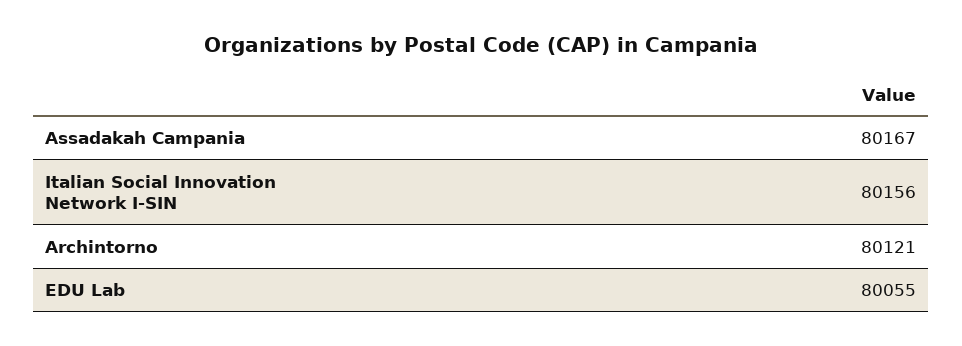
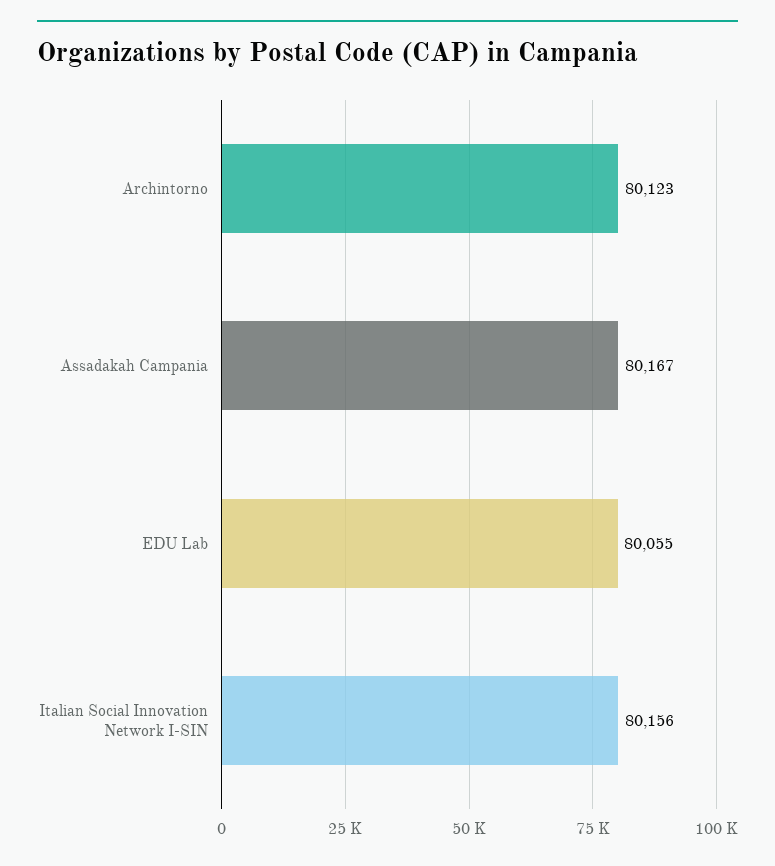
  {
    "Assadakah Campania": 80167,
    "Italian Social Innovation Network I-SIN": 80156,
-   "Archintorno": 80121,
+   "Archintorno": 80123,
    "EDU Lab": 80055
  }

